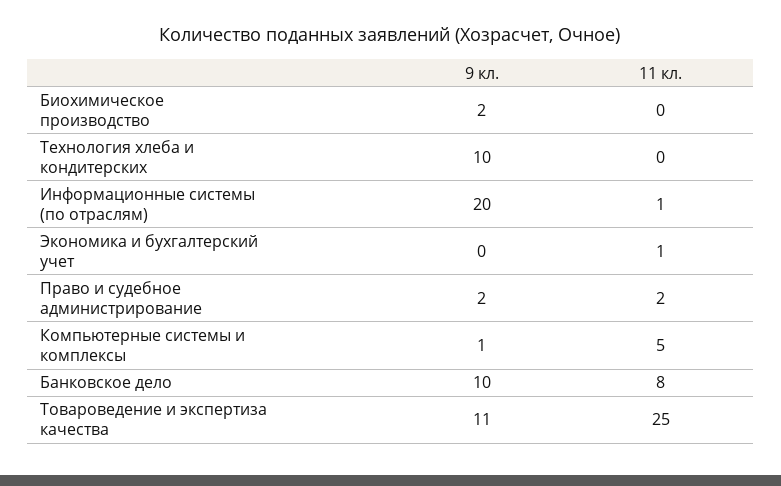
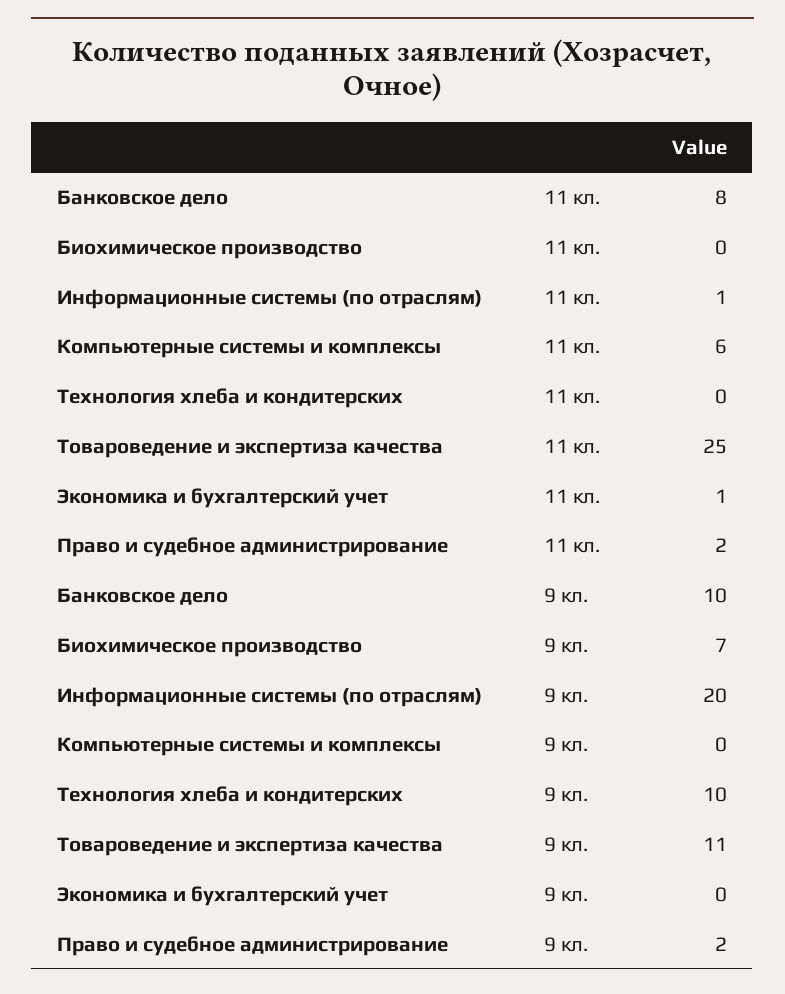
  {
    "9 кл.": {
-     "Биохимическое производство": 2,
+     "Биохимическое производство": 7,
      "Технология хлеба и кондитерских": 10,
      "Информационные системы (по отраслям)": 20,
      "Экономика и бухгалтерский учет": 0,
      "Право и судебное администрирование": 2,
-     "Компьютерные системы и комплексы": 1,
+     "Компьютерные системы и комплексы": 0,
      "Банковское дело": 10,
      "Товароведение и экспертиза качества": 11
    },
    "11 кл.": {
      "Биохимическое производство": 0,
      "Технология хлеба и кондитерских": 0,
      "Информационные системы (по отраслям)": 1,
      "Экономика и бухгалтерский учет": 1,
      "Право и судебное администрирование": 2,
-     "Компьютерные системы и комплексы": 5,
+     "Компьютерные системы и комплексы": 6,
      "Банковское дело": 8,
      "Товароведение и экспертиза качества": 25
    }
  }

